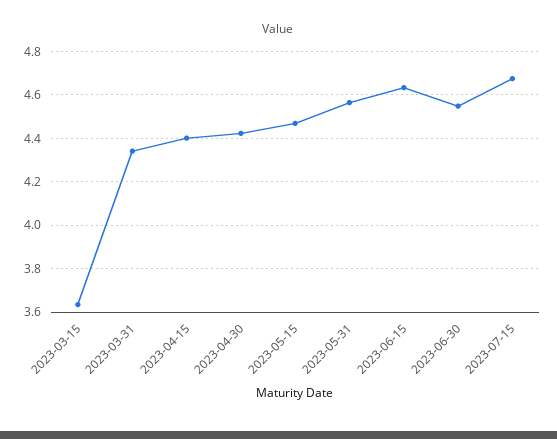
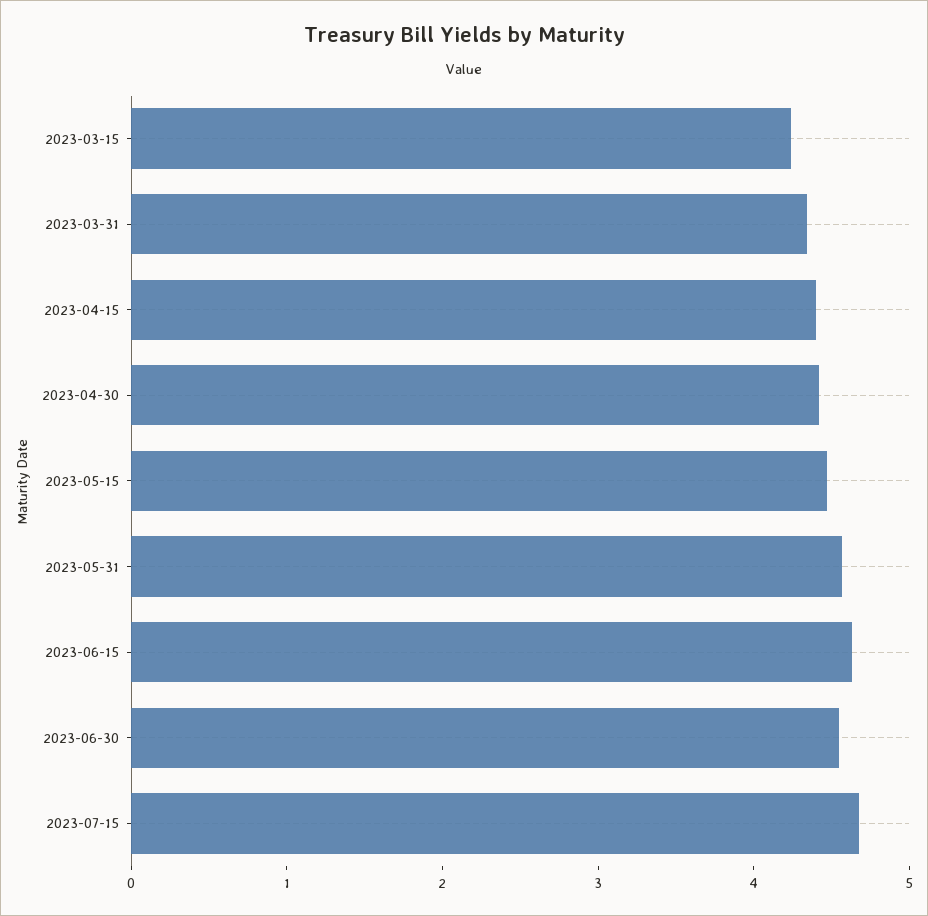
  {
-   "2023-03-15": 3.65,
+   "2023-03-15": 4.2,
    "2023-03-31": 4.35,
    "2023-04-15": 4.4,
    "2023-04-30": 4.4,
    "2023-05-15": 4.45,
    "2023-05-31": 4.55,
    "2023-06-15": 4.65,
    "2023-06-30": 4.55,
    "2023-07-15": 4.7
  }

